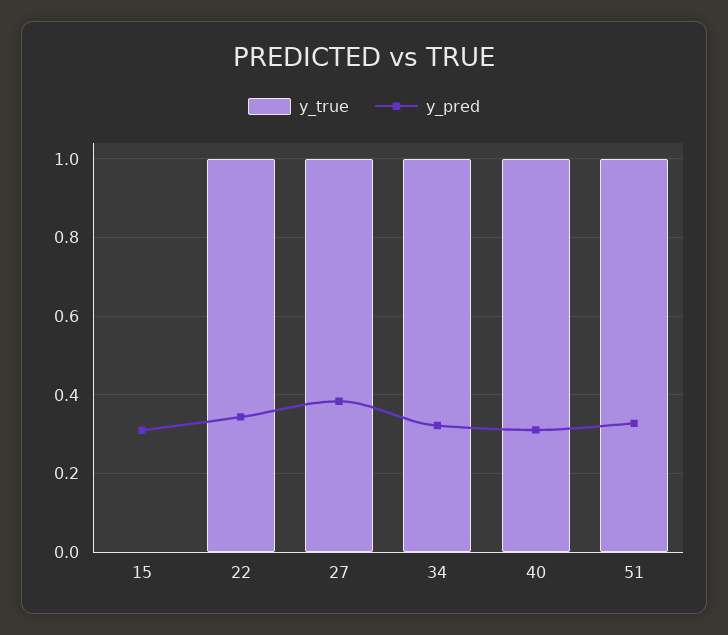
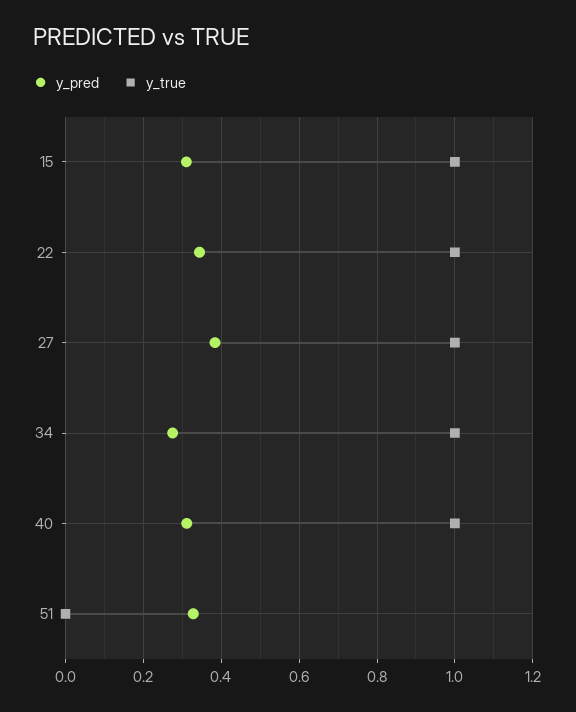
  {
    "y_true": {
-     "15": 0,
+     "15": 1,
      "22": 1,
      "27": 1,
      "34": 1,
      "40": 1,
-     "51": 1
+     "51": 0
    },
    "y_pred": {
      "15": 0.32,
      "22": 0.34,
      "27": 0.38,
-     "34": 0.32,
+     "34": 0.28,
      "40": 0.32,
      "51": 0.32
    }
  }

